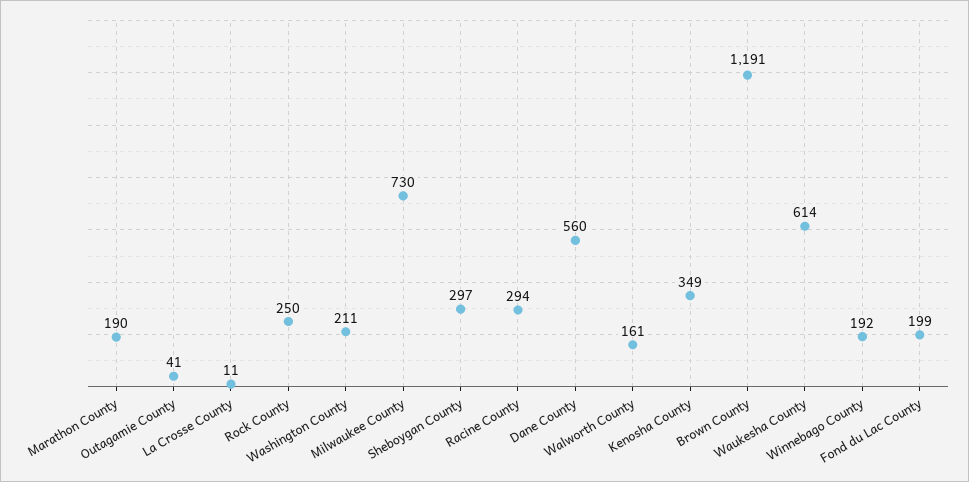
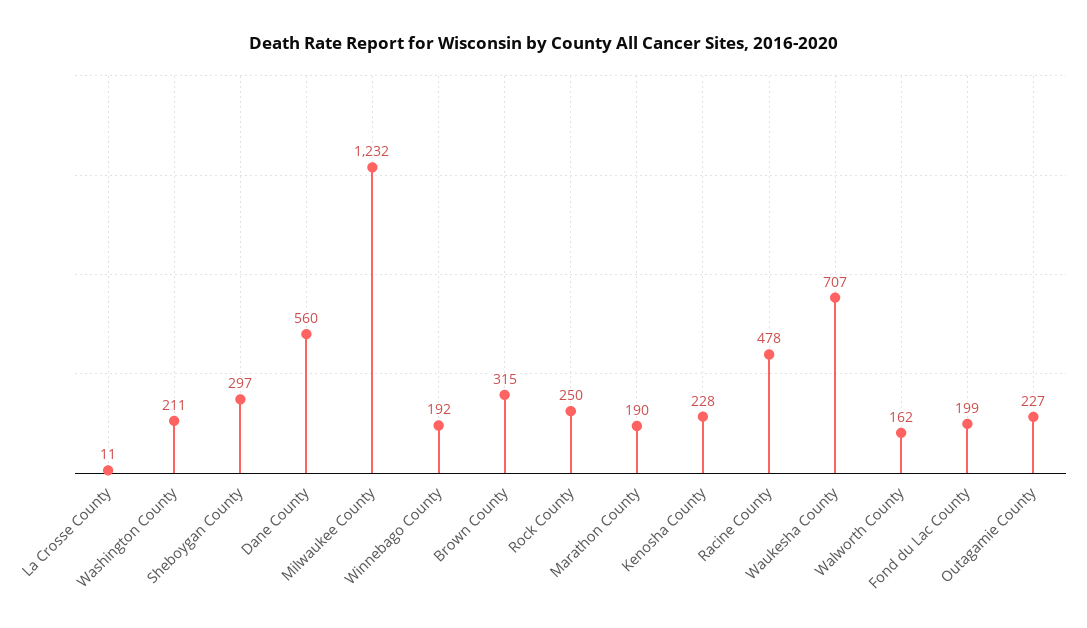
  {
    "Marathon County": 190,
-   "Outagamie County": 41,
+   "Outagamie County": 227,
    "La Crosse County": 11,
    "Rock County": 250,
    "Washington County": 211,
-   "Milwaukee County": 730,
+   "Milwaukee County": 1232,
    "Sheboygan County": 297,
-   "Racine County": 294,
+   "Racine County": 478,
    "Dane County": 560,
-   "Walworth County": 161,
+   "Walworth County": 162,
-   "Kenosha County": 349,
+   "Kenosha County": 228,
-   "Brown County": 1191,
+   "Brown County": 315,
-   "Waukesha County": 614,
+   "Waukesha County": 707,
    "Winnebago County": 192,
    "Fond du Lac County": 199
  }

